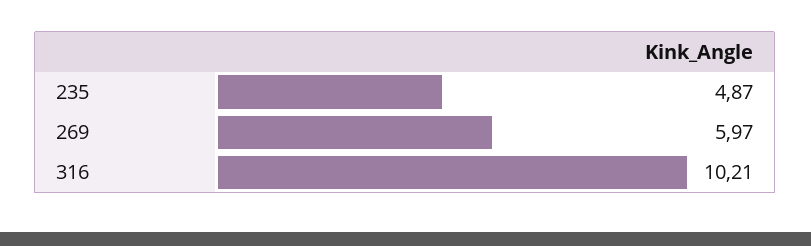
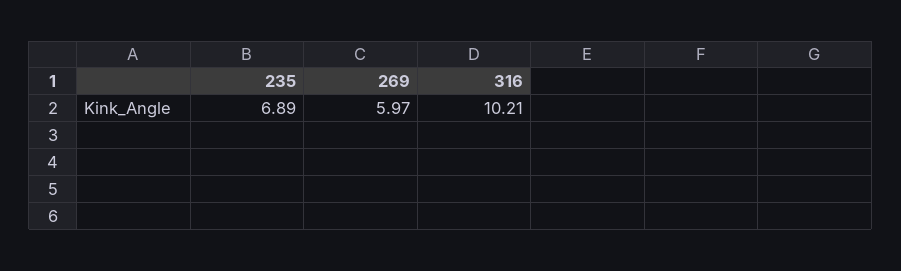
  {
-   "235": 4.87,
+   "235": 6.89,
    "269": 5.97,
    "316": 10.21
  }

